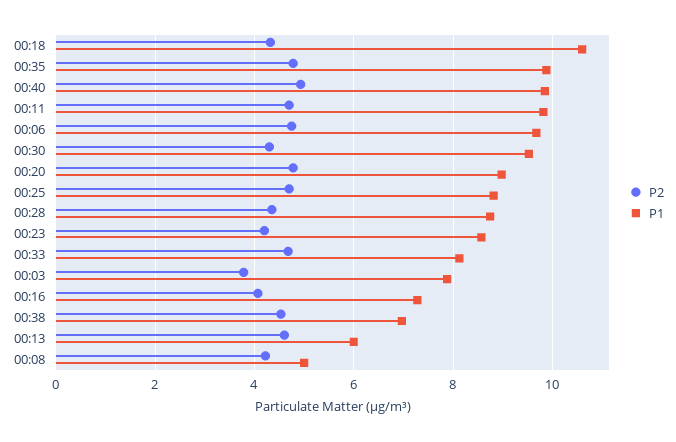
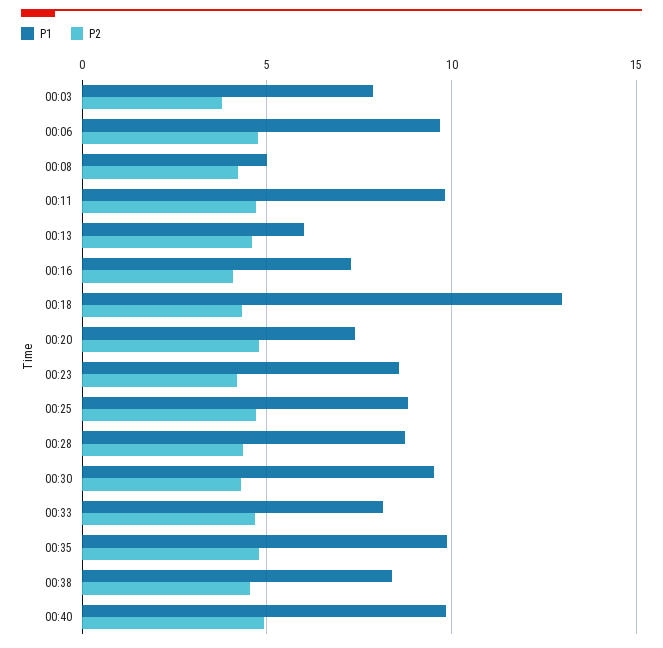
  {
    "P2": {
      "00:18": 4.4,
      "00:35": 4.8,
      "00:40": 5,
      "00:11": 4.8,
      "00:06": 4.8,
      "00:30": 4.4,
      "00:20": 4.8,
      "00:25": 4.8,
      "00:28": 4.4,
      "00:23": 4.2,
      "00:33": 4.6,
      "00:03": 3.8,
      "00:16": 4,
      "00:38": 4.6,
      "00:13": 4.6,
      "00:08": 4.2
    },
    "P1": {
-     "00:18": 10.6,
+     "00:18": 13,
      "00:35": 9.8,
      "00:40": 9.8,
      "00:11": 9.8,
      "00:06": 9.6,
      "00:30": 9.6,
-     "00:20": 9,
+     "00:20": 7.5,
      "00:25": 8.8,
      "00:28": 8.8,
      "00:23": 8.6,
      "00:33": 8.2,
      "00:03": 7.8,
      "00:16": 7.2,
-     "00:38": 7,
+     "00:38": 8.5,
      "00:13": 6,
      "00:08": 5
    }
  }

